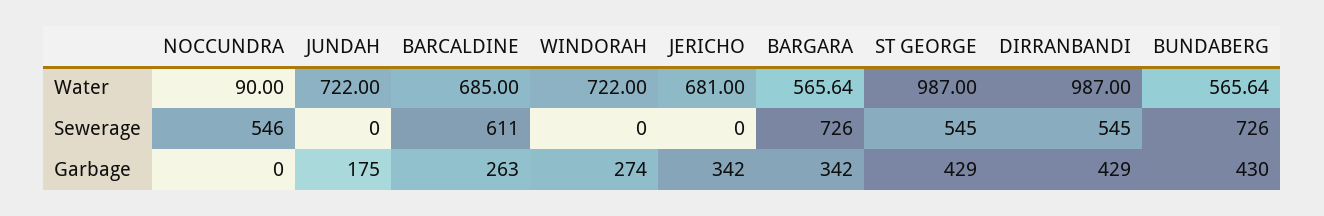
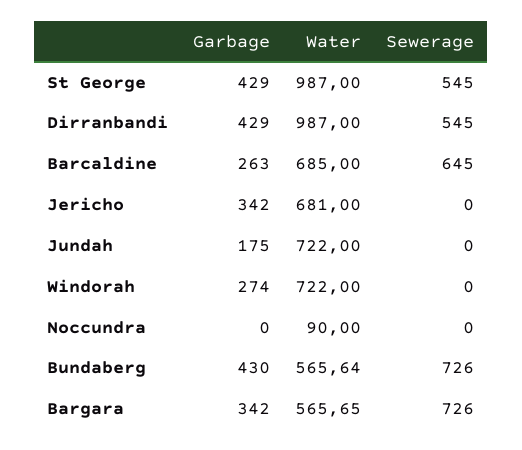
  {
    "NOCCUNDRA": {
      "Water": 90,
-     "Sewerage": 546,
+     "Sewerage": 0,
      "Garbage": 0
    },
    "JUNDAH": {
      "Water": 722,
      "Sewerage": 0,
      "Garbage": 175
    },
    "BARCALDINE": {
      "Water": 685,
-     "Sewerage": 611,
+     "Sewerage": 645,
      "Garbage": 263
    },
    "WINDORAH": {
      "Water": 722,
      "Sewerage": 0,
      "Garbage": 274
    },
    "JERICHO": {
      "Water": 681,
      "Sewerage": 0,
      "Garbage": 342
    },
    "BARGARA": {
-     "Water": 565.64,
+     "Water": 565.65,
      "Sewerage": 726,
      "Garbage": 342
    },
    "ST GEORGE": {
      "Water": 987,
      "Sewerage": 545,
      "Garbage": 429
    },
    "DIRRANBANDI": {
      "Water": 987,
      "Sewerage": 545,
      "Garbage": 429
    },
    "BUNDABERG": {
      "Water": 565.64,
      "Sewerage": 726,
      "Garbage": 430
    }
  }

